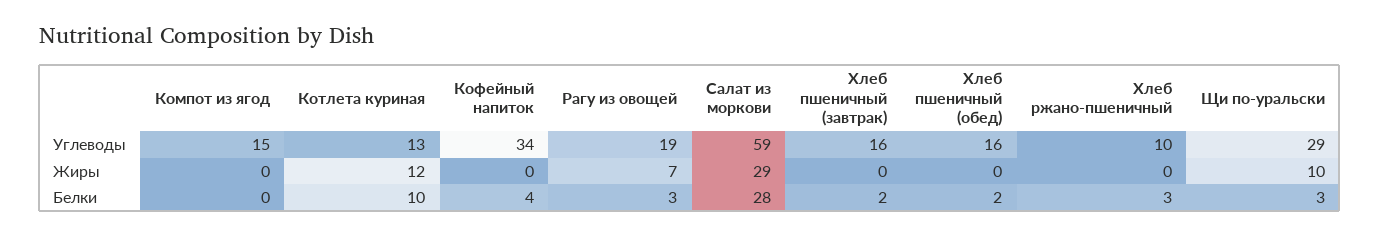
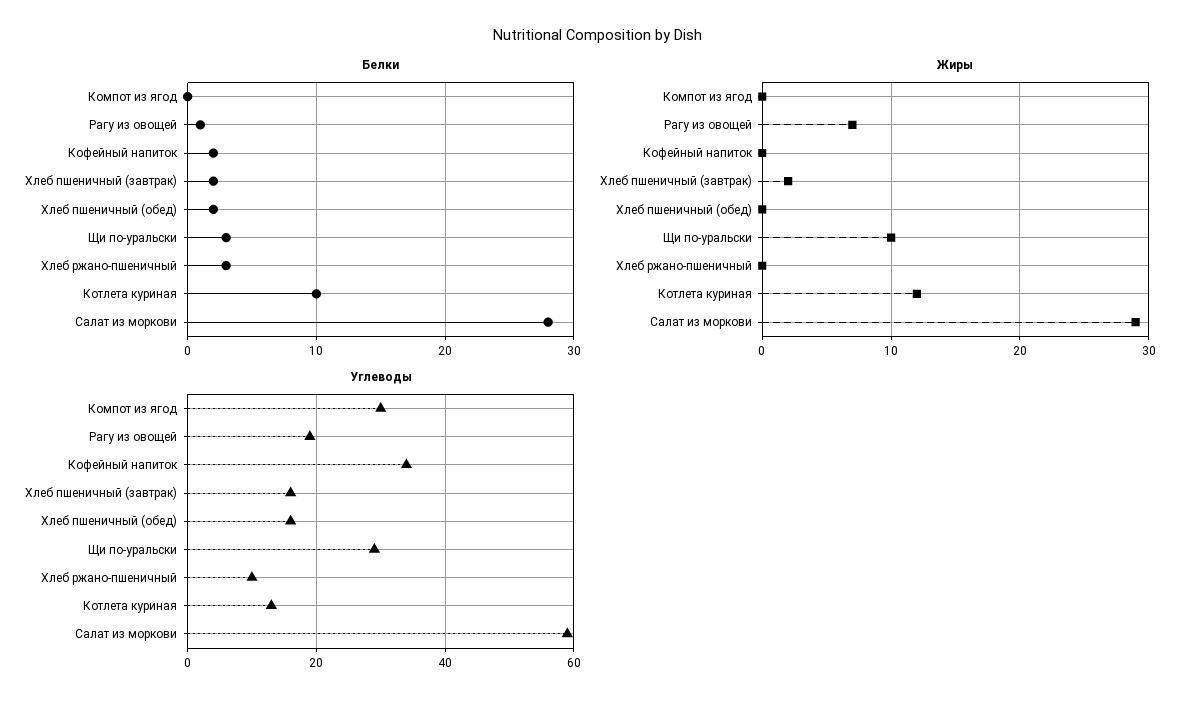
  {
    "Углеводы": {
-     "Компот из ягод": 15,
+     "Компот из ягод": 30,
      "Котлета куриная": 13,
      "Кофейный напиток": 34,
      "Рагу из овощей": 19,
      "Салат из моркови": 59,
      "Хлеб пшеничный (завтрак)": 16,
      "Хлеб пшеничный (обед)": 16,
      "Хлеб ржано-пшеничный": 10,
      "Щи по-уральски": 29
    },
    "Жиры": {
      "Компот из ягод": 0,
      "Котлета куриная": 12,
      "Кофейный напиток": 0,
      "Рагу из овощей": 7,
      "Салат из моркови": 29,
-     "Хлеб пшеничный (завтрак)": 0,
+     "Хлеб пшеничный (завтрак)": 2,
      "Хлеб пшеничный (обед)": 0,
      "Хлеб ржано-пшеничный": 0,
      "Щи по-уральски": 10
    },
    "Белки": {
      "Компот из ягод": 0,
      "Котлета куриная": 10,
-     "Кофейный напиток": 4,
+     "Кофейный напиток": 2,
-     "Рагу из овощей": 3,
+     "Рагу из овощей": 1,
      "Салат из моркови": 28,
      "Хлеб пшеничный (завтрак)": 2,
      "Хлеб пшеничный (обед)": 2,
      "Хлеб ржано-пшеничный": 3,
      "Щи по-уральски": 3
    }
  }

